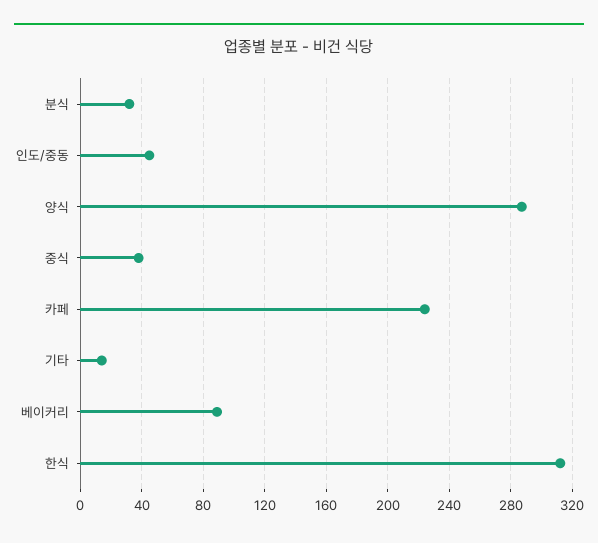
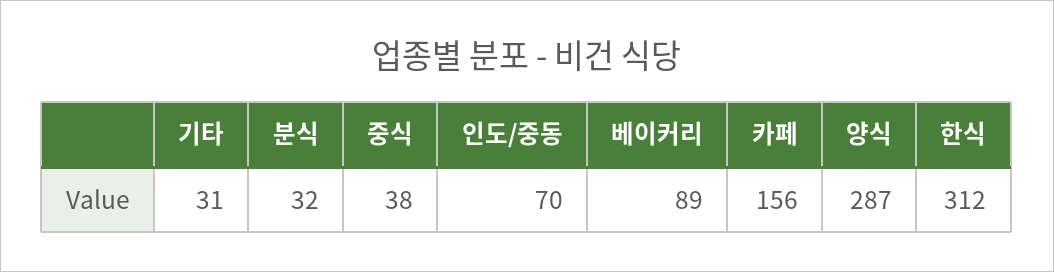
  {
    "분식": 32,
-   "인도/중동": 45,
+   "인도/중동": 70,
    "양식": 287,
    "중식": 38,
-   "카페": 225,
+   "카페": 156,
-   "기타": 15,
+   "기타": 31,
    "베이커리": 89,
    "한식": 312
  }

